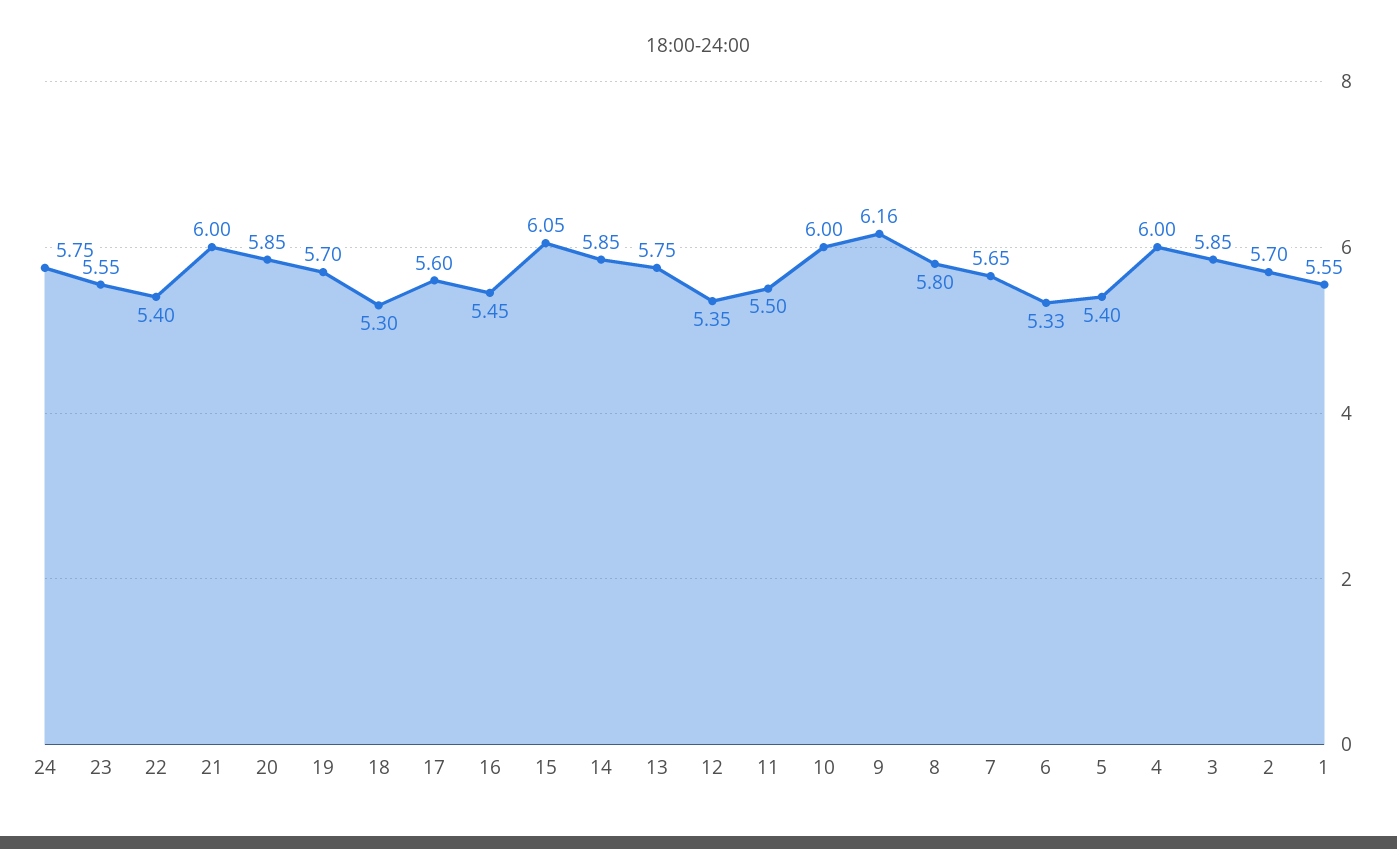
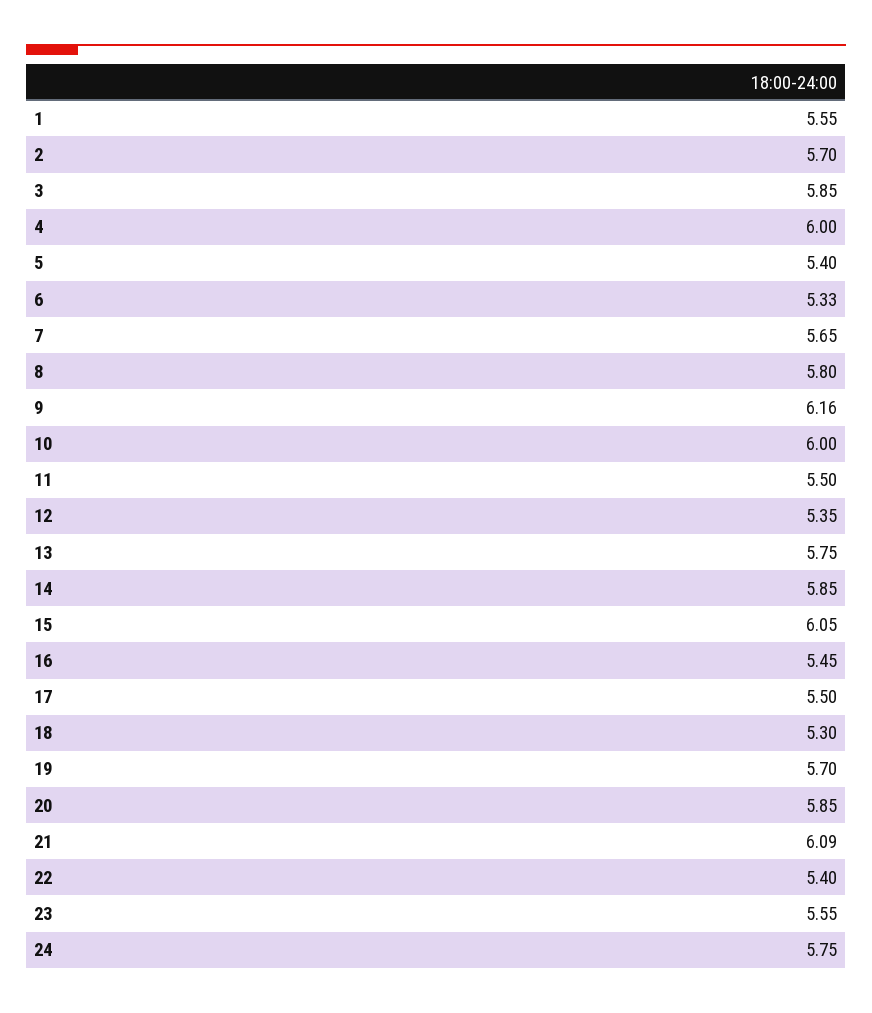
  {
    "24": 5.75,
    "23": 5.55,
    "22": 5.4,
-   "21": 6,
+   "21": 6.09,
    "20": 5.85,
    "19": 5.7,
    "18": 5.3,
-   "17": 5.6,
+   "17": 5.5,
    "16": 5.45,
    "15": 6.05,
    "14": 5.85,
    "13": 5.75,
    "12": 5.35,
    "11": 5.5,
    "10": 6,
    "9": 6.16,
    "8": 5.8,
    "7": 5.65,
    "6": 5.33,
    "5": 5.4,
    "4": 6,
    "3": 5.85,
    "2": 5.7,
    "1": 5.55
  }

